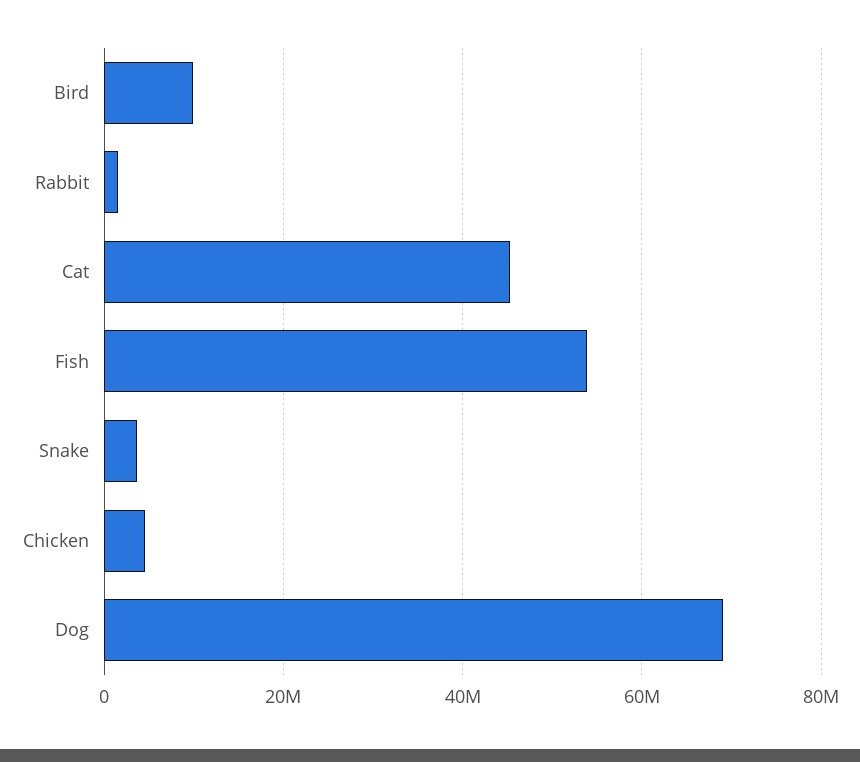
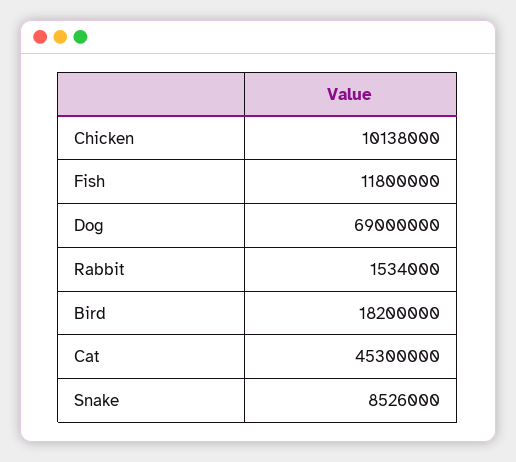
  {
-   "Bird": 10000000,
+   "Bird": 18200000,
    "Rabbit": 1534000,
    "Cat": 45300000,
-   "Fish": 54000000,
+   "Fish": 11800000,
-   "Snake": 4000000,
+   "Snake": 8526000,
-   "Chicken": 4000000,
+   "Chicken": 10138000,
    "Dog": 69000000
  }

